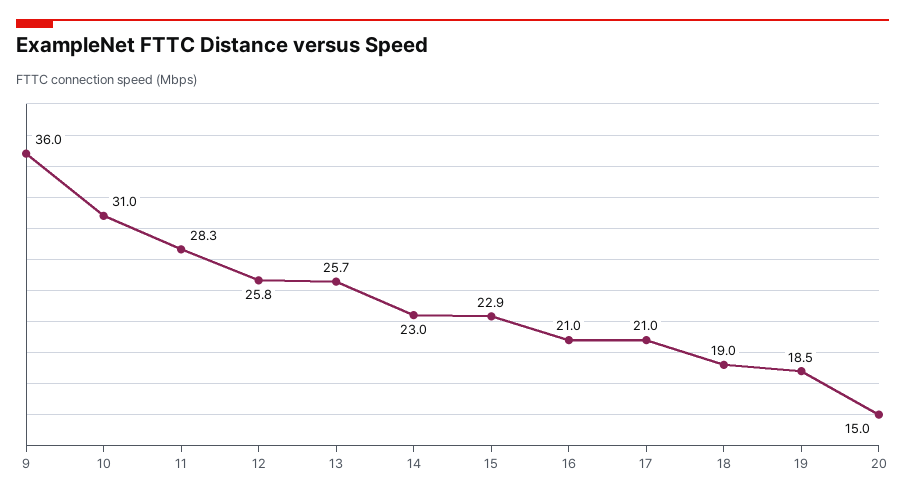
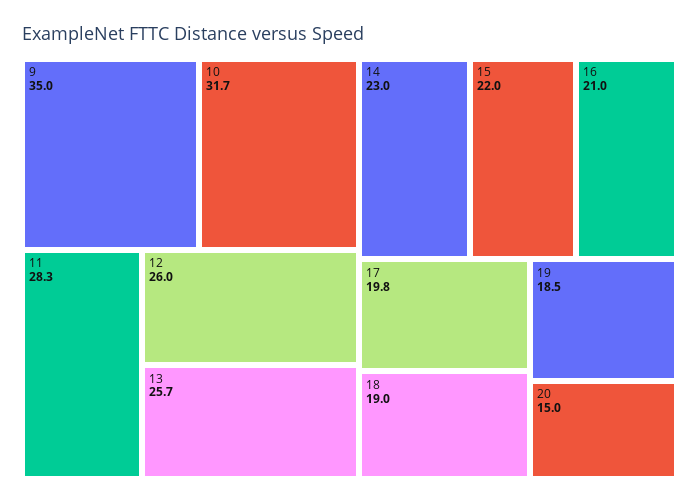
  {
-   "9": 36,
+   "9": 35,
-   "10": 31,
+   "10": 31.7,
    "11": 28.3,
-   "12": 25.8,
+   "12": 26,
    "13": 25.7,
    "14": 23,
-   "15": 22.9,
+   "15": 22,
    "16": 21,
-   "17": 21,
+   "17": 19.8,
    "18": 19,
    "19": 18.5,
    "20": 15
  }

